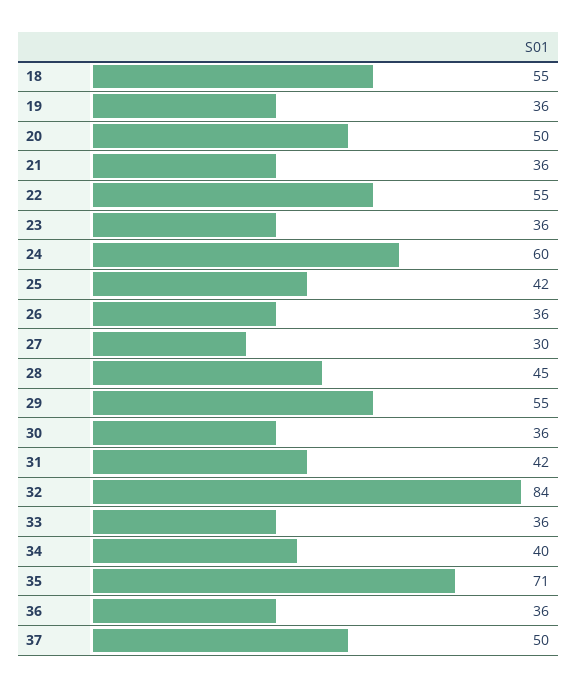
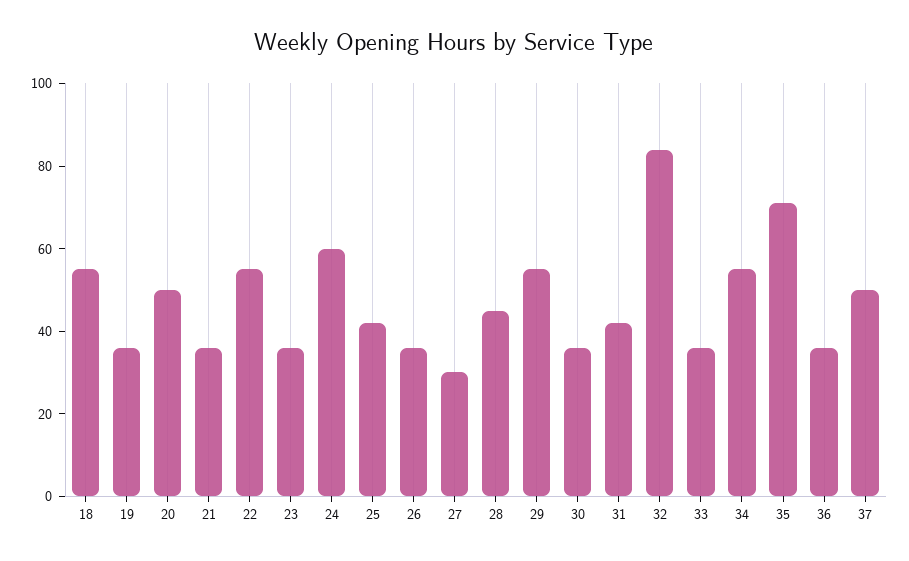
  {
    "18": 55,
    "19": 36,
    "20": 50,
    "21": 36,
    "22": 55,
    "23": 36,
    "24": 60,
    "25": 42,
    "26": 36,
    "27": 30,
    "28": 45,
    "29": 55,
    "30": 36,
    "31": 42,
    "32": 84,
    "33": 36,
-   "34": 40,
+   "34": 55,
    "35": 71,
    "36": 36,
    "37": 50
  }

